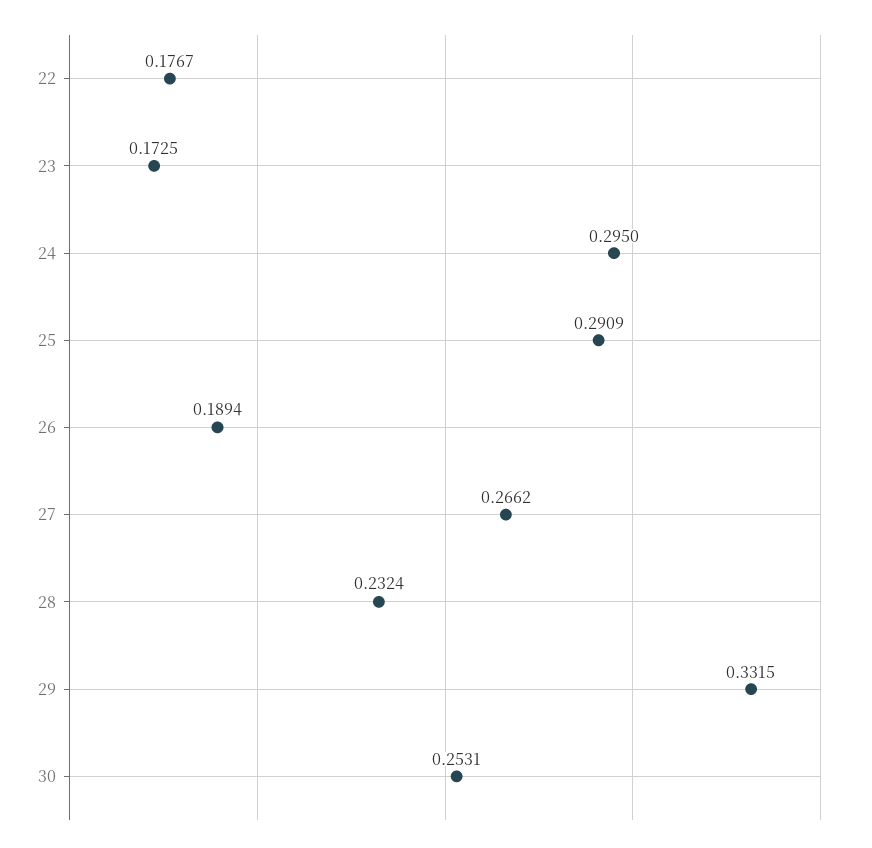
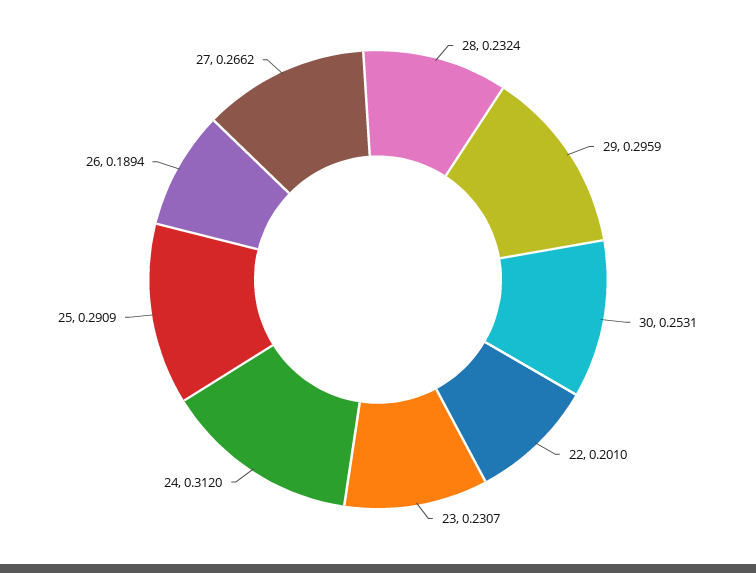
  {
-   "22": 0.1767,
+   "22": 0.201,
-   "23": 0.1725,
+   "23": 0.2307,
-   "24": 0.295,
+   "24": 0.312,
    "25": 0.2909,
    "26": 0.1894,
    "27": 0.2662,
    "28": 0.2324,
-   "29": 0.3315,
+   "29": 0.2959,
    "30": 0.2531
  }

